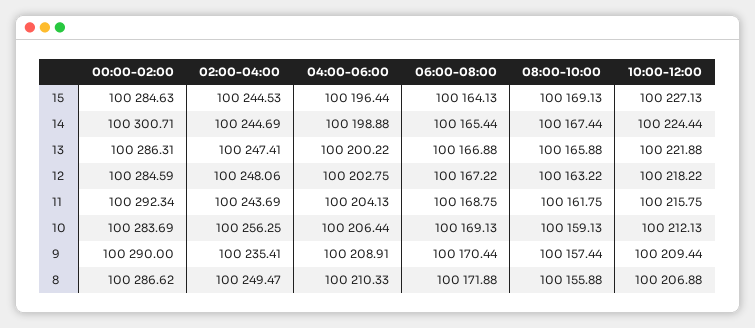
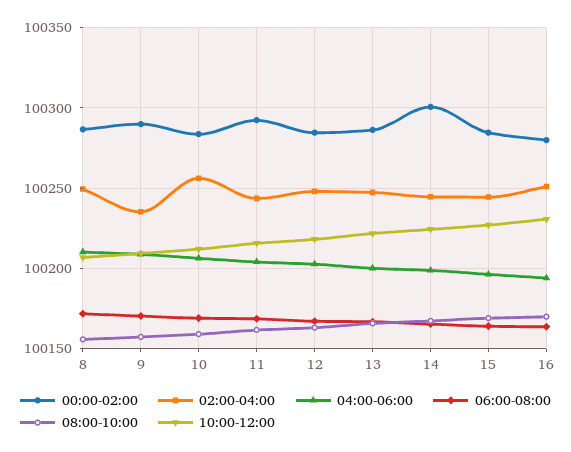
  {
    "00:00-02:00": {
      "15": 100284.63,
      "14": 100300.71,
      "13": 100286.31,
      "12": 100284.59,
      "11": 100292.34,
      "10": 100283.69,
      "9": 100290,
-     "8": 100286.62
+     "8": 100286.62,
+     "16": 100280
    },
    "02:00-04:00": {
      "15": 100244.53,
      "14": 100244.69,
      "13": 100247.41,
      "12": 100248.06,
      "11": 100243.69,
      "10": 100256.25,
      "9": 100235.41,
-     "8": 100249.47
+     "8": 100249.47,
+     "16": 100250
    },
    "04:00-06:00": {
      "15": 100196.44,
      "14": 100198.88,
      "13": 100200.22,
      "12": 100202.75,
      "11": 100204.13,
      "10": 100206.44,
      "9": 100208.91,
-     "8": 100210.33
+     "8": 100210.33,
+     "16": 100195
    },
    "06:00-08:00": {
      "15": 100164.13,
      "14": 100165.44,
      "13": 100166.88,
      "12": 100167.22,
      "11": 100168.75,
      "10": 100169.13,
      "9": 100170.44,
-     "8": 100171.88
+     "8": 100171.88,
+     "16": 100165
    },
    "08:00-10:00": {
      "15": 100169.13,
      "14": 100167.44,
      "13": 100165.88,
      "12": 100163.22,
      "11": 100161.75,
      "10": 100159.13,
      "9": 100157.44,
-     "8": 100155.88
+     "8": 100155.88,
+     "16": 100170
    },
    "10:00-12:00": {
      "15": 100227.13,
      "14": 100224.44,
      "13": 100221.88,
      "12": 100218.22,
      "11": 100215.75,
      "10": 100212.13,
      "9": 100209.44,
-     "8": 100206.88
+     "8": 100206.88,
+     "16": 100230
    }
  }

